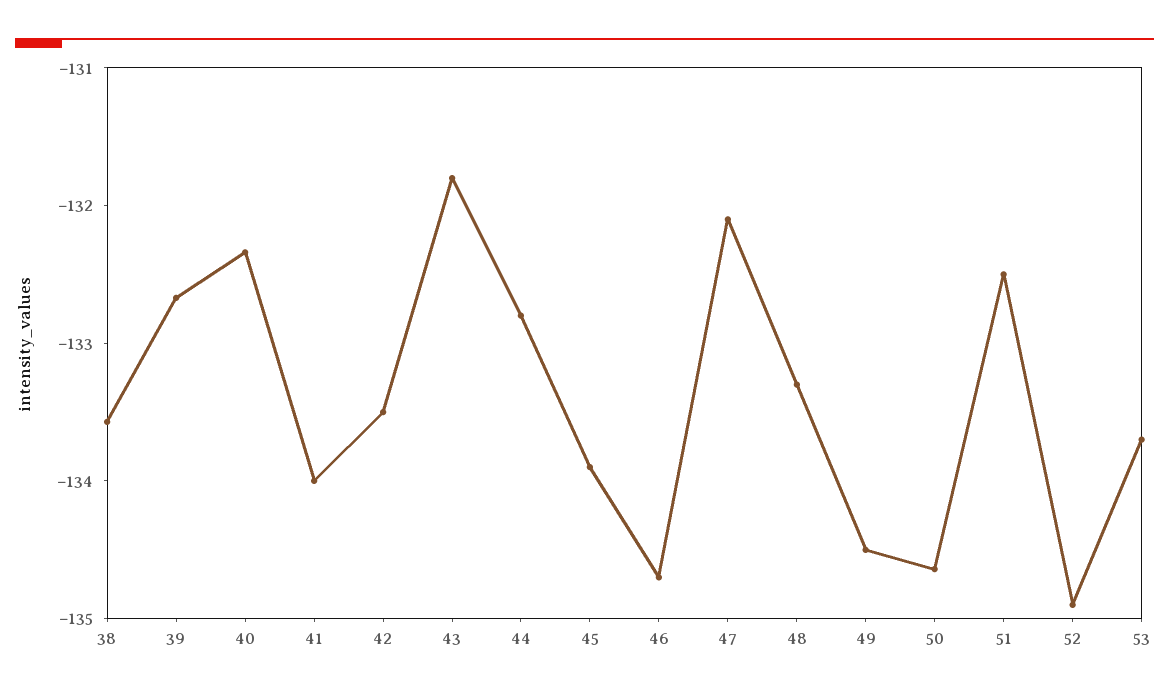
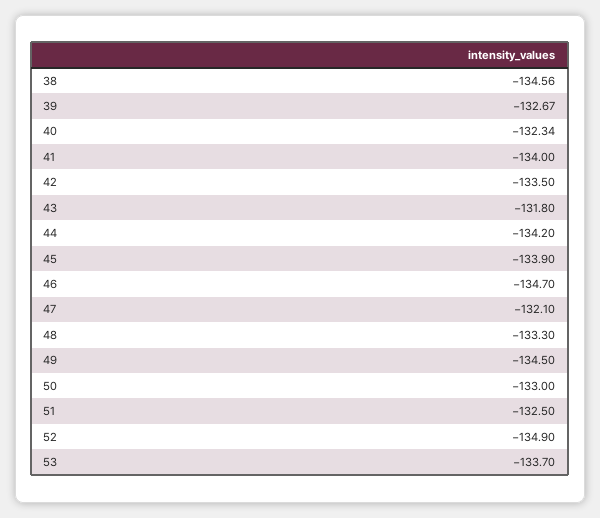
  {
-   "38": -133.6,
+   "38": -134.56,
    "39": -132.67,
    "40": -132.34,
    "41": -134,
    "42": -133.5,
    "43": -131.8,
-   "44": -132.8,
+   "44": -134.2,
    "45": -133.9,
    "46": -134.7,
    "47": -132.1,
    "48": -133.3,
    "49": -134.5,
-   "50": -134.6,
+   "50": -133,
    "51": -132.5,
    "52": -134.9,
    "53": -133.7
  }

